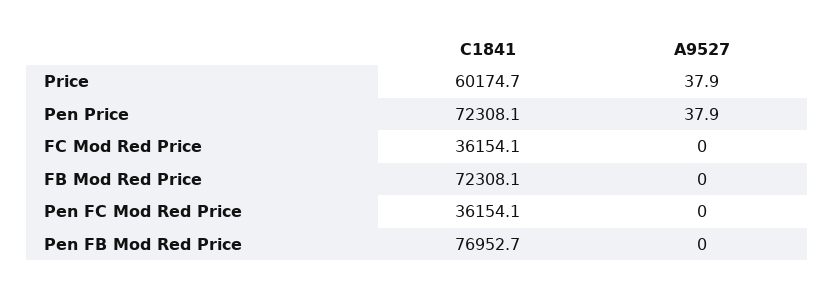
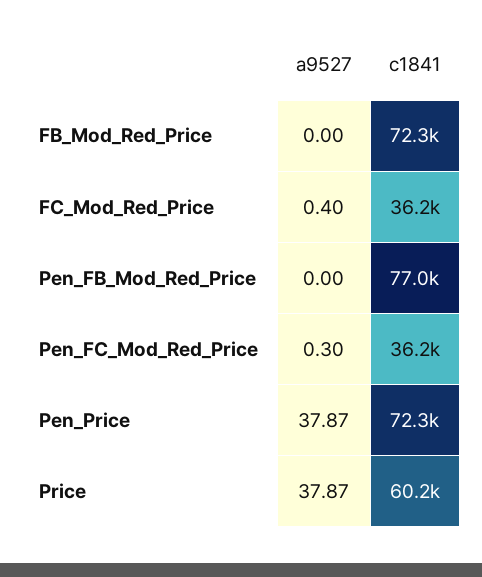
  {
    "C1841": {
      "Price": 60174.7,
      "Pen Price": 72308.1,
      "FC Mod Red Price": 36154.1,
      "FB Mod Red Price": 72308.1,
      "Pen FC Mod Red Price": 36154.1,
      "Pen FB Mod Red Price": 76952.7
    },
    "A9527": {
      "Price": 37.87,
      "Pen Price": 37.87,
-     "FC Mod Red Price": 0,
+     "FC Mod Red Price": 0.4,
      "FB Mod Red Price": 0,
-     "Pen FC Mod Red Price": 0,
+     "Pen FC Mod Red Price": 0.3,
      "Pen FB Mod Red Price": 0
    }
  }

